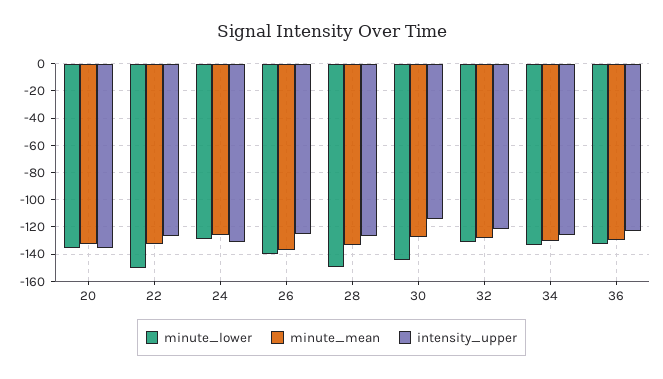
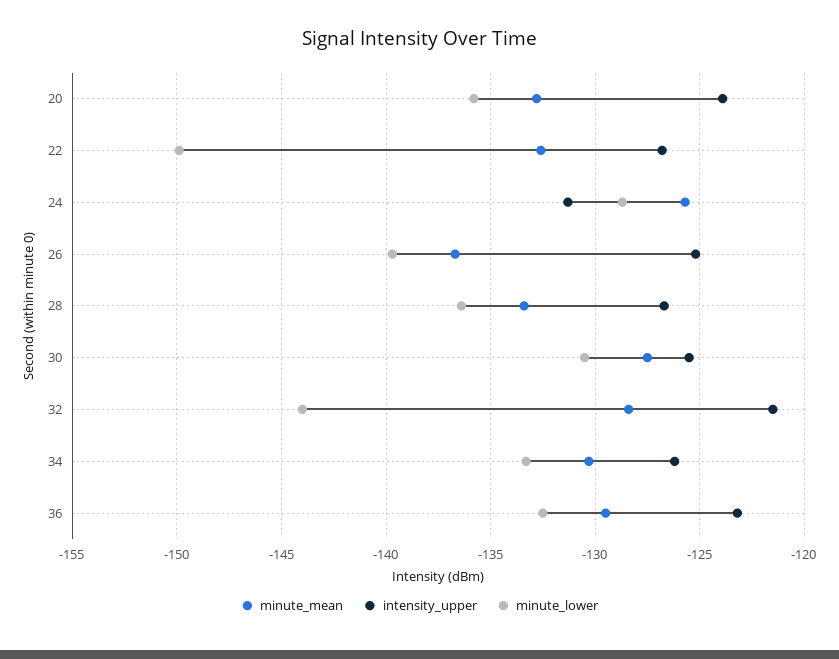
  {
    "minute_lower": {
      "20": -136,
      "22": -150,
      "24": -128.5,
      "26": -139.5,
-     "28": -150,
+     "28": -136.5,
-     "30": -145,
+     "30": -130.5,
-     "32": -130,
+     "32": -144,
      "34": -133.5,
      "36": -132.5
    },
    "minute_mean": {
      "20": -133,
      "22": -132.5,
      "24": -125.5,
      "26": -136.5,
      "28": -133.5,
      "30": -127.5,
      "32": -128.5,
      "34": -130.5,
      "36": -129.5
    },
    "intensity_upper": {
-     "20": -135,
+     "20": -124,
      "22": -127,
      "24": -131.5,
      "26": -125,
      "28": -126.5,
-     "30": -115,
+     "30": -125.5,
      "32": -121.5,
      "34": -126,
      "36": -123
    }
  }

